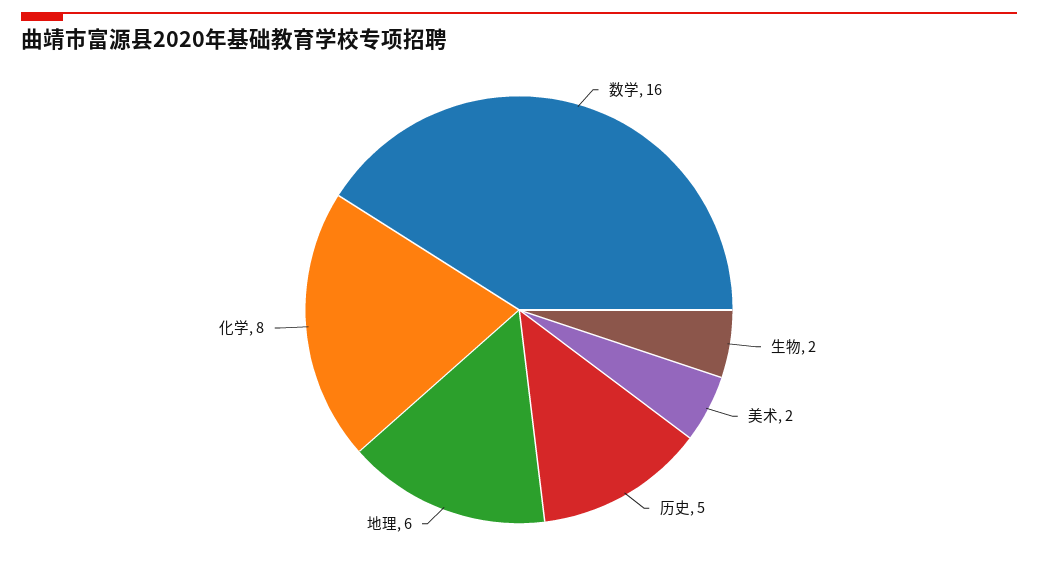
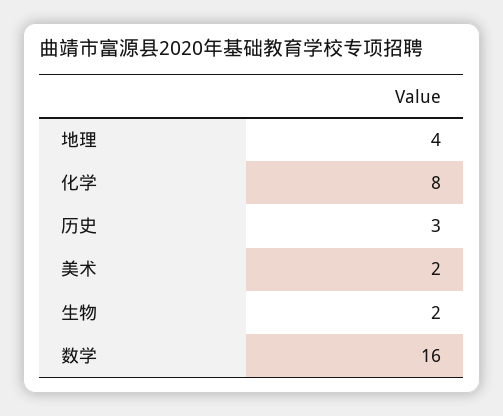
  {
    "数学": 16,
    "生物": 2,
    "美术": 2,
-   "历史": 5,
+   "历史": 3,
-   "地理": 6,
+   "地理": 4,
    "化学": 8
  }

